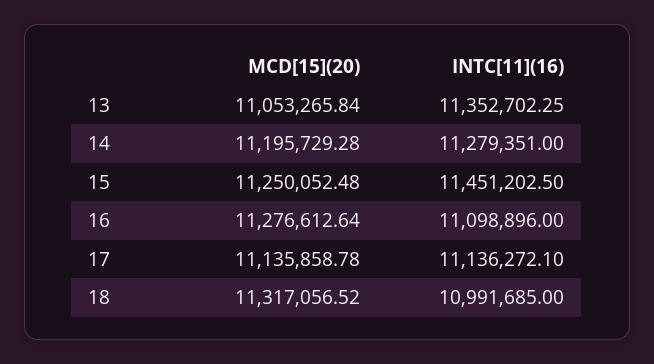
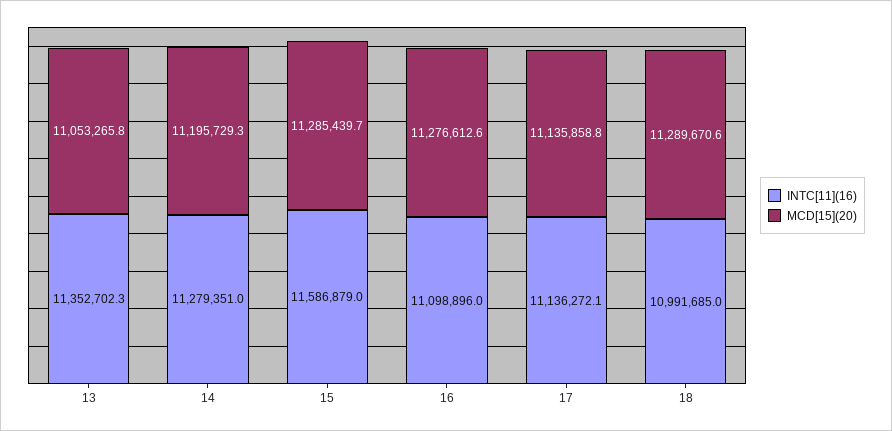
  {
    "MCD[15](20)": {
      "13": 11053265.84,
      "14": 11195729.28,
-     "15": 11250052.48,
+     "15": 11285439.7,
      "16": 11276612.64,
      "17": 11135858.78,
-     "18": 11317056.52
+     "18": 11289670.6
    },
    "INTC[11](16)": {
      "13": 11352702.25,
      "14": 11279351,
-     "15": 11451202.5,
+     "15": 11586879,
      "16": 11098896,
      "17": 11136272.1,
      "18": 10991685
    }
  }

